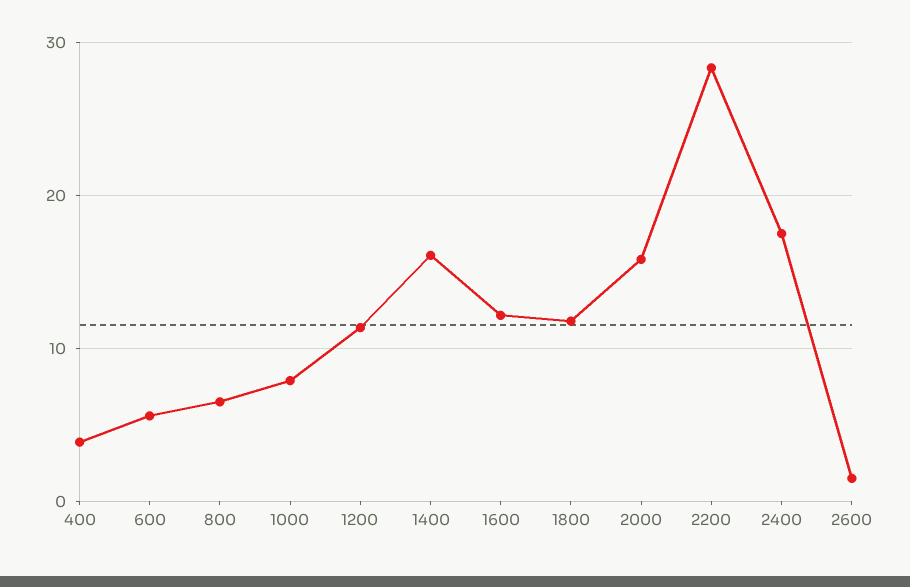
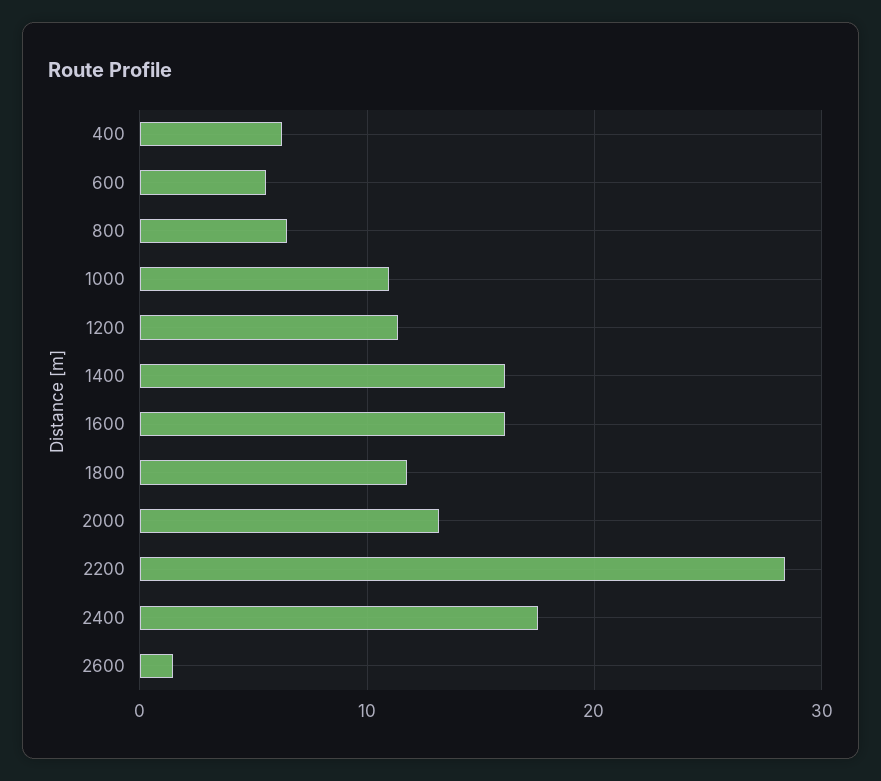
  {
-   "400": 4,
+   "400": 6,
    "600": 6,
    "800": 6,
-   "1000": 8,
+   "1000": 11,
    "1200": 11,
    "1400": 16,
-   "1600": 12,
+   "1600": 16,
    "1800": 12,
-   "2000": 16,
+   "2000": 13,
    "2200": 28,
    "2400": 18,
    "2600": 1
  }

